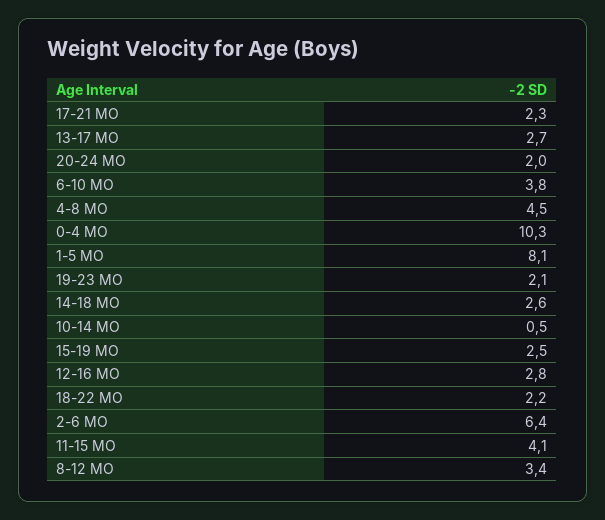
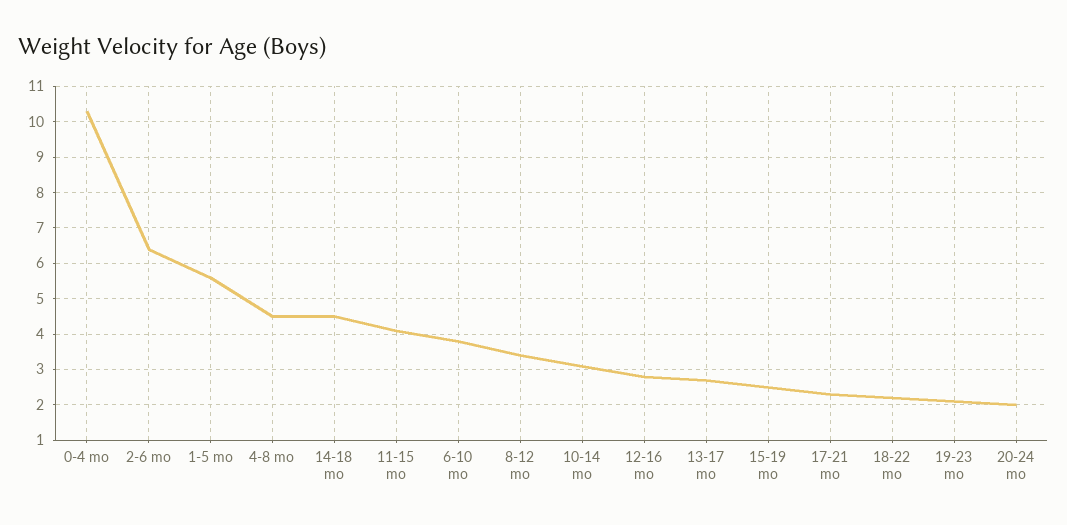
  {
    "17-21 MO": 2.3,
    "13-17 MO": 2.7,
    "20-24 MO": 2,
    "6-10 MO": 3.8,
    "4-8 MO": 4.5,
    "0-4 MO": 10.3,
-   "1-5 MO": 8.1,
+   "1-5 MO": 5.5,
    "19-23 MO": 2.1,
-   "14-18 MO": 2.6,
+   "14-18 MO": 4.5,
-   "10-14 MO": 0.5,
+   "10-14 MO": 3,
    "15-19 MO": 2.5,
    "12-16 MO": 2.8,
    "18-22 MO": 2.2,
    "2-6 MO": 6.4,
    "11-15 MO": 4.1,
    "8-12 MO": 3.4
  }

